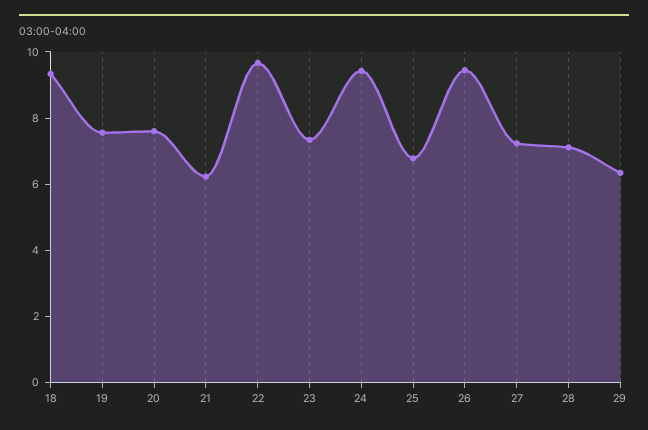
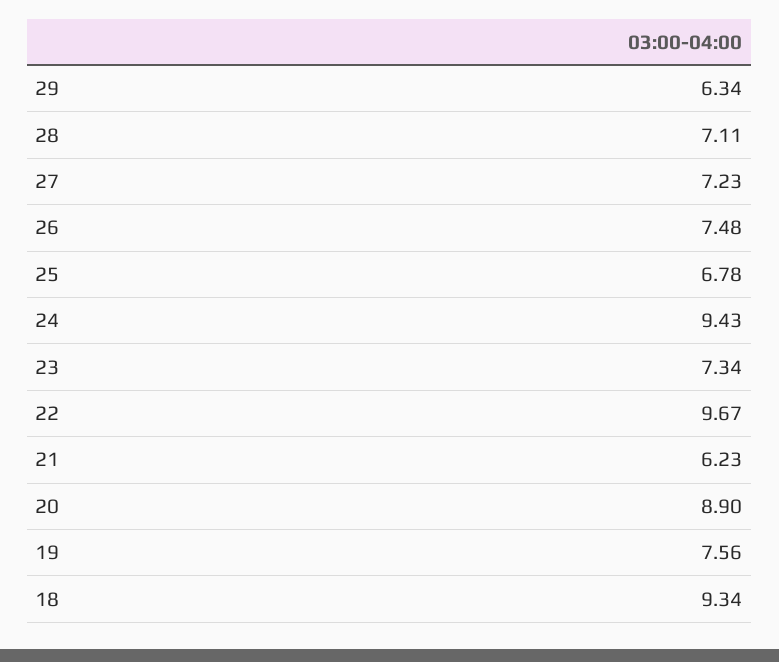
  {
    "18": 9.34,
    "19": 7.56,
-   "20": 7.5,
+   "20": 8.9,
    "21": 6.23,
    "22": 9.67,
    "23": 7.34,
    "24": 9.43,
    "25": 6.78,
-   "26": 9.5,
+   "26": 7.48,
    "27": 7.23,
    "28": 7.11,
    "29": 6.34
  }

